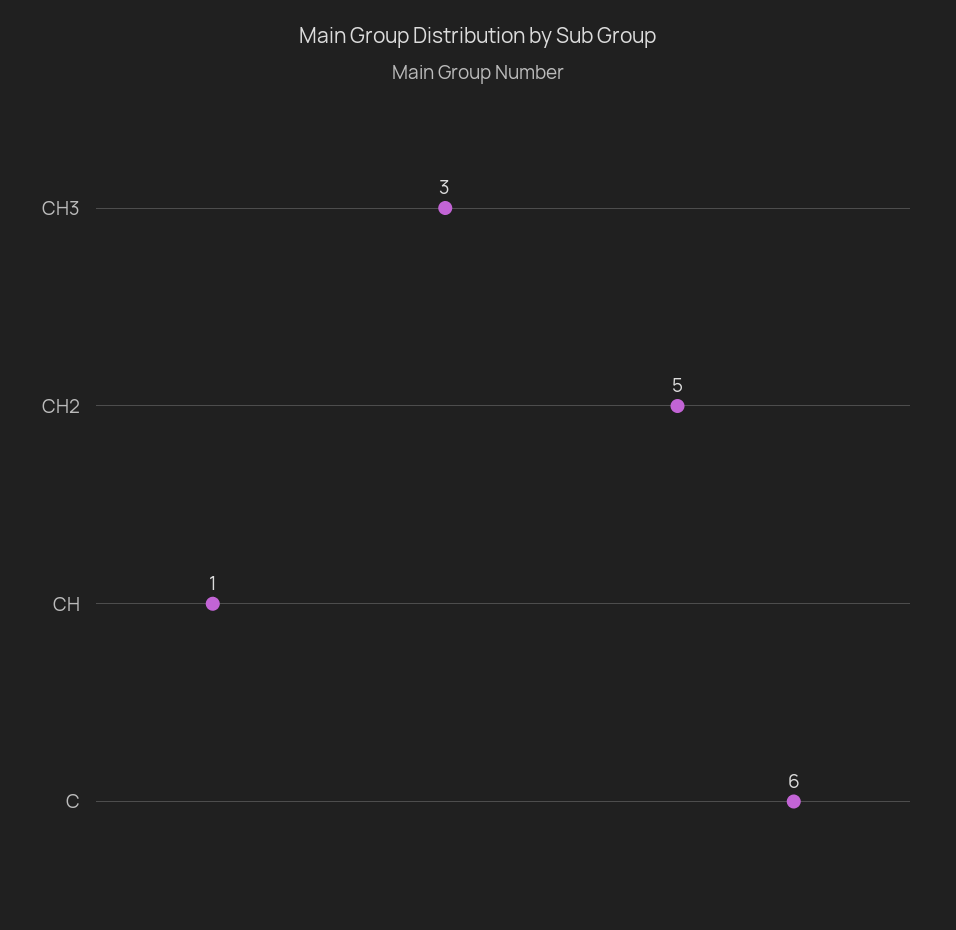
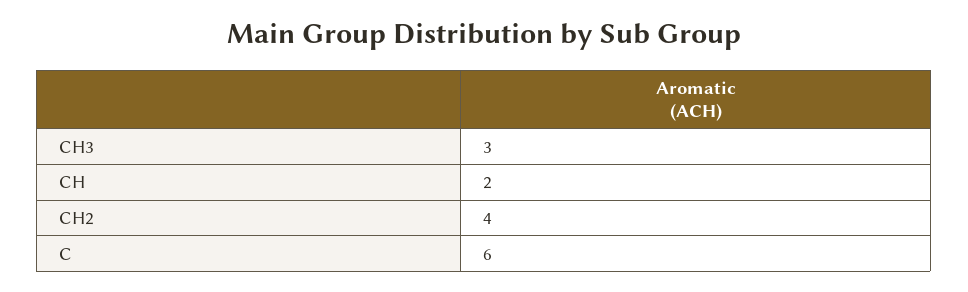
  {
    "CH3": 3,
-   "CH2": 5,
+   "CH2": 4,
-   "CH": 1,
+   "CH": 2,
    "C": 6
  }

